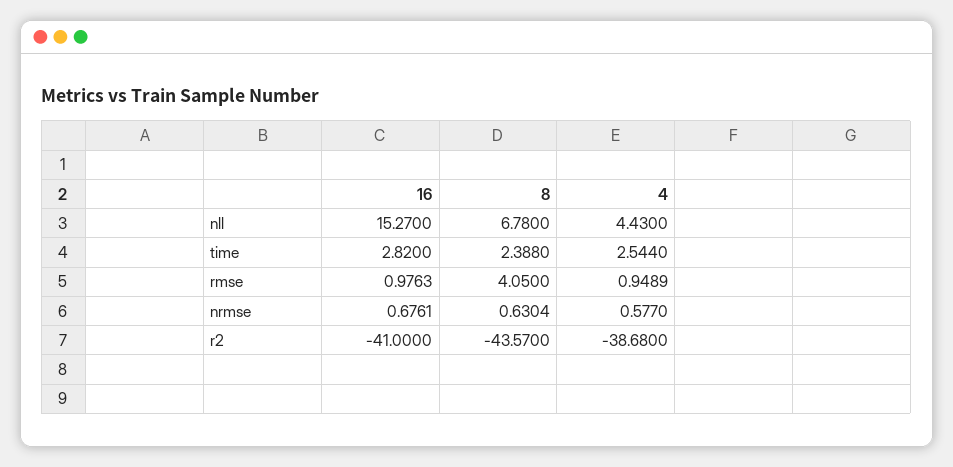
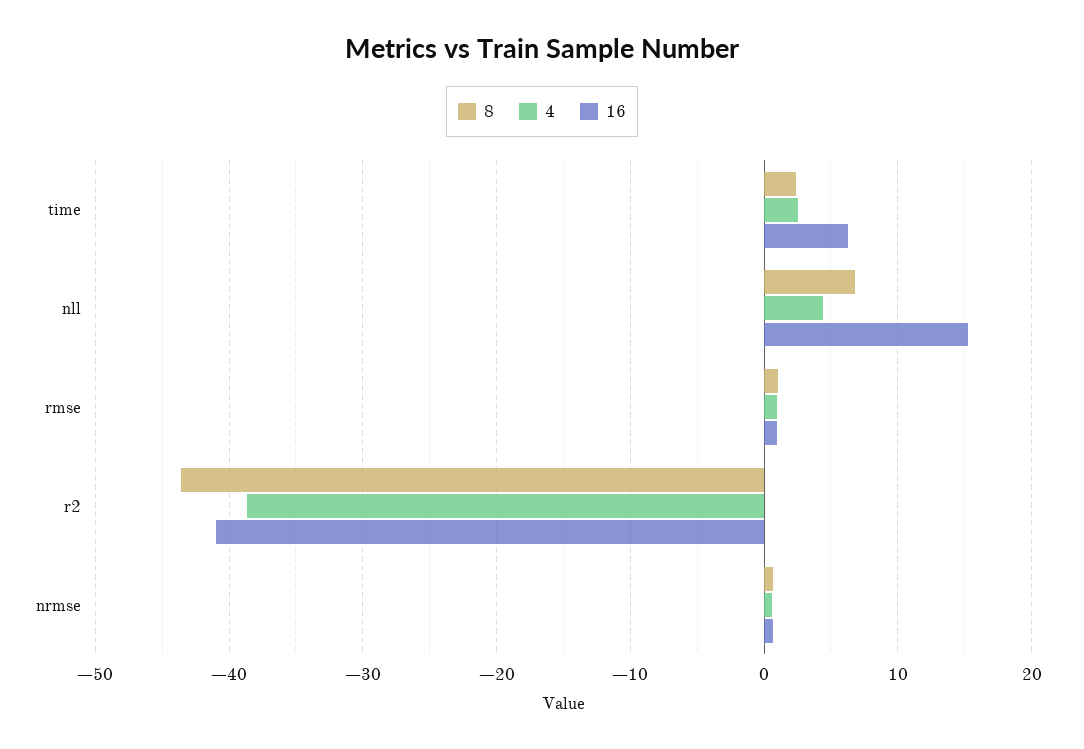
  {
    "16": {
      "nll": 15.27,
-     "time": 2.82,
+     "time": 6,
      "rmse": 0.9763,
      "nrmse": 0.6761,
      "r2": -41
    },
    "8": {
      "nll": 6.78,
      "time": 2.388,
-     "rmse": 4.05,
+     "rmse": 1,
      "nrmse": 0.6304,
      "r2": -43.57
    },
    "4": {
      "nll": 4.43,
      "time": 2.544,
      "rmse": 0.9489,
      "nrmse": 0.577,
      "r2": -38.68
    }
  }

